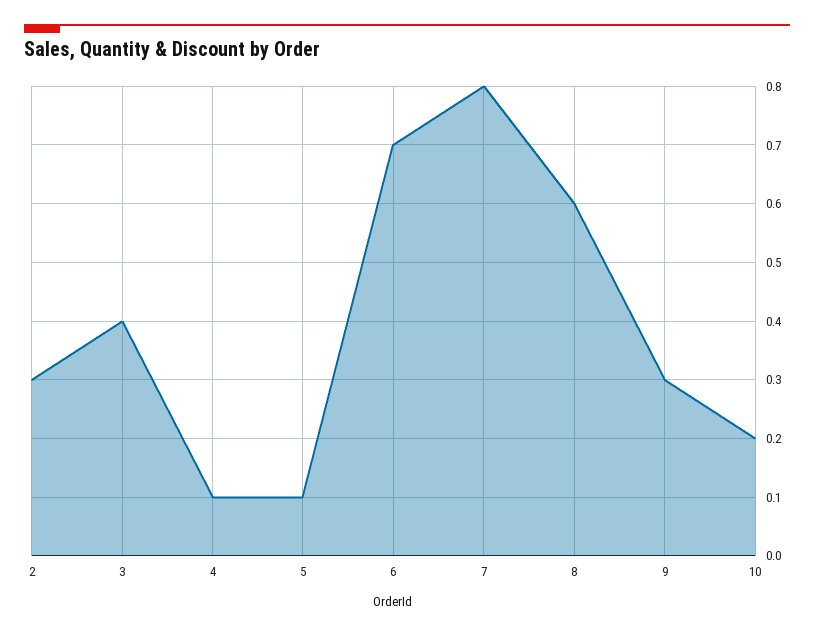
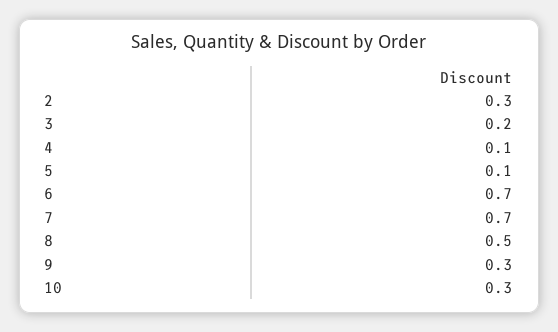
  {
    "2": 0.3,
-   "3": 0.4,
+   "3": 0.2,
    "4": 0.1,
    "5": 0.1,
    "6": 0.7,
-   "7": 0.8,
+   "7": 0.7,
-   "8": 0.6,
+   "8": 0.5,
    "9": 0.3,
-   "10": 0.2
+   "10": 0.3
  }

